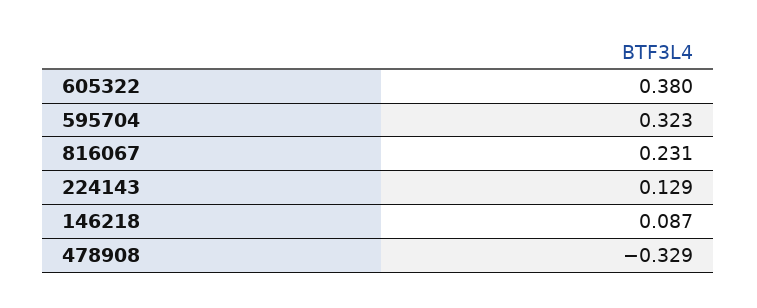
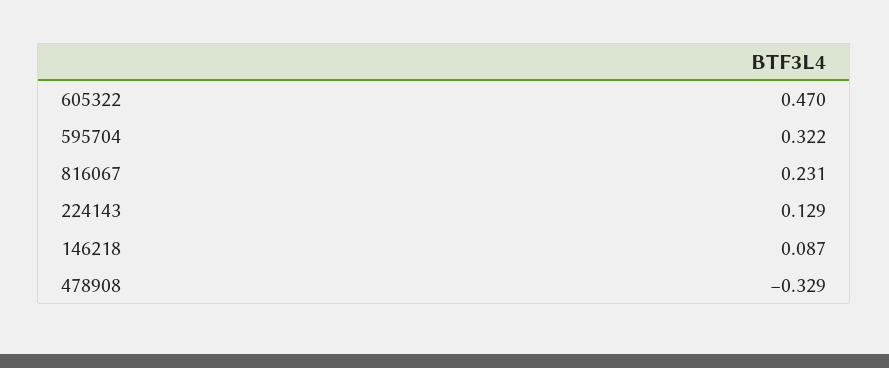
  {
-   "605322": 0.38,
+   "605322": 0.47,
-   "595704": 0.323,
+   "595704": 0.322,
    "816067": 0.231,
    "224143": 0.129,
    "146218": 0.087,
    "478908": -0.329
  }

